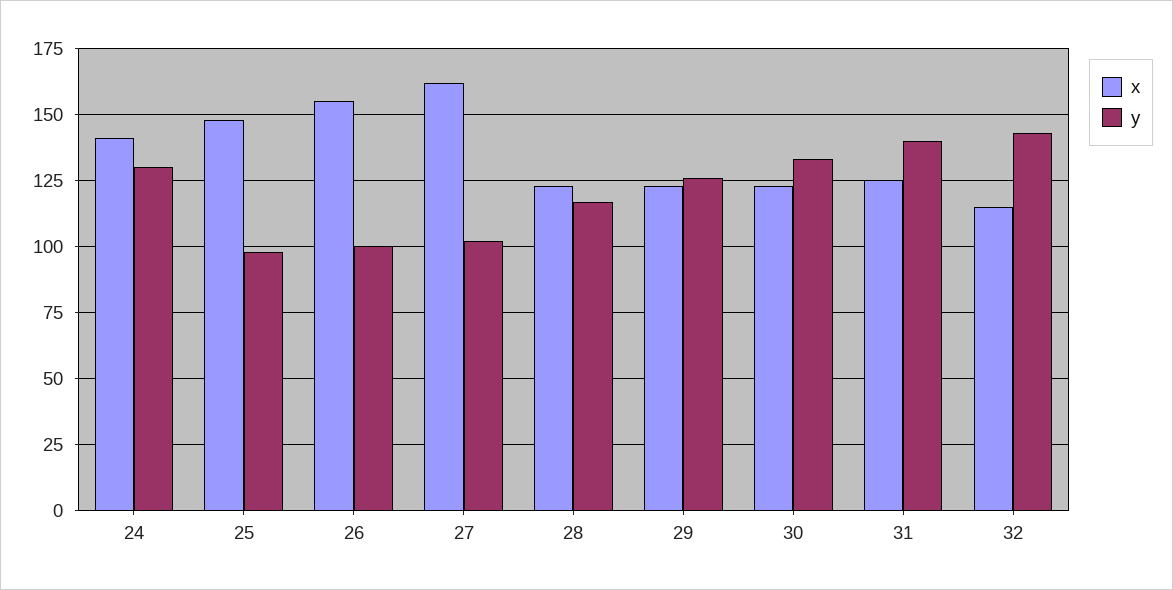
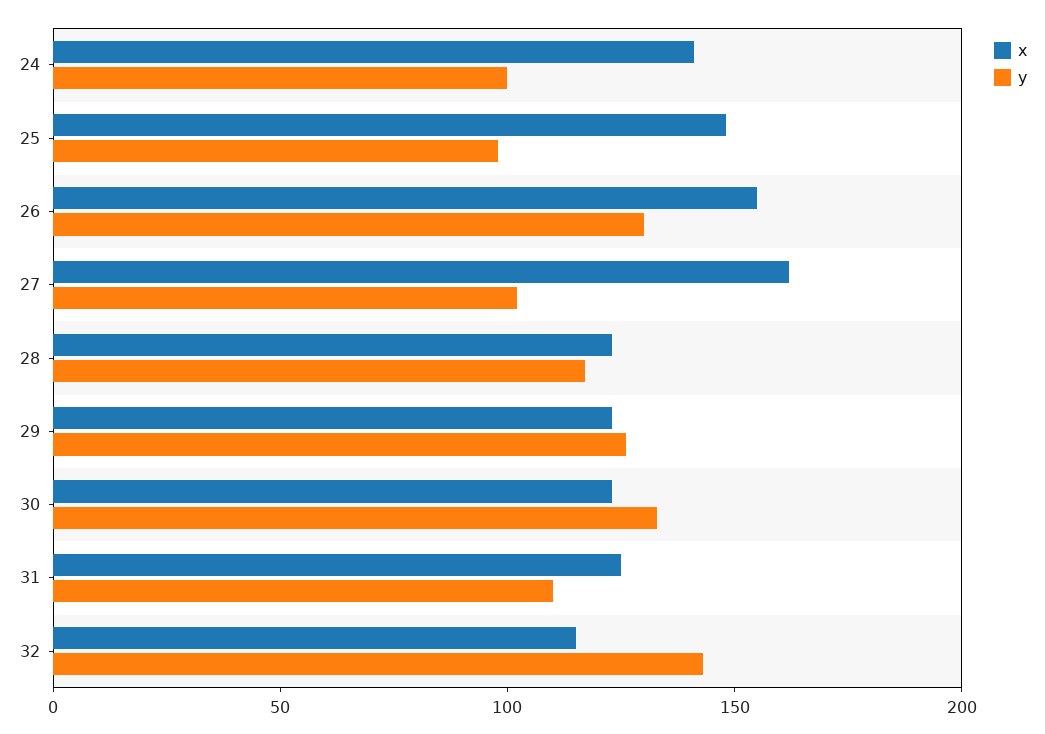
  {
    "x": {
      "24": 140,
      "25": 150,
      "26": 155,
      "27": 160,
      "28": 125,
      "29": 125,
      "30": 125,
      "31": 125,
      "32": 115
    },
    "y": {
-     "24": 130,
+     "24": 100,
      "25": 100,
-     "26": 100,
+     "26": 130,
      "27": 100,
      "28": 115,
      "29": 125,
      "30": 135,
-     "31": 140,
+     "31": 110,
      "32": 145
    }
  }

